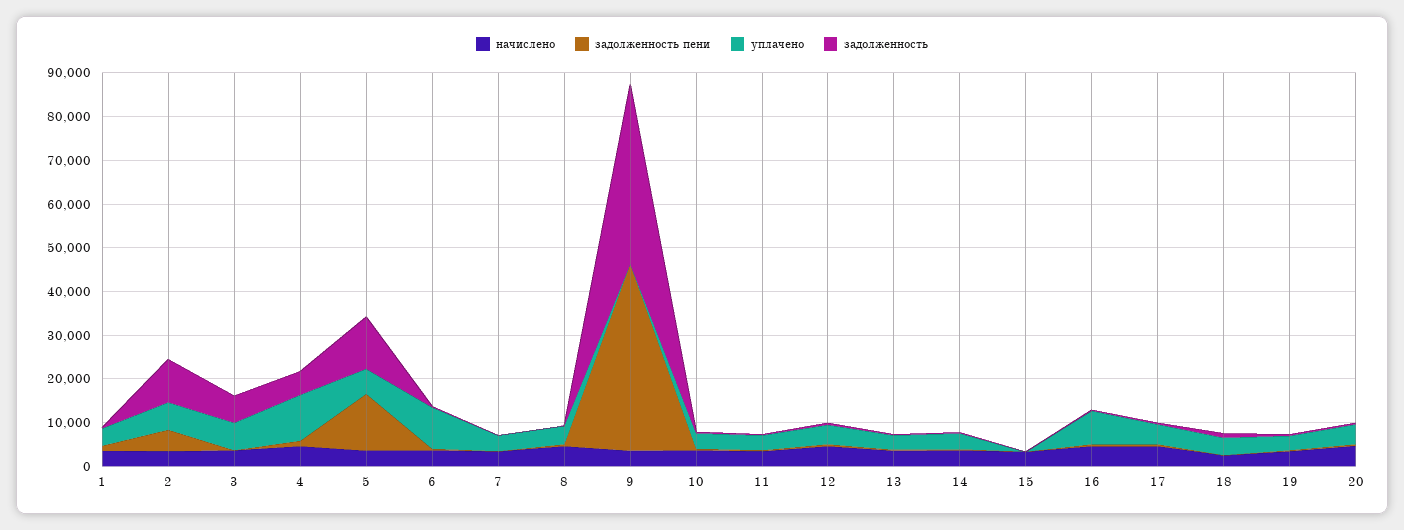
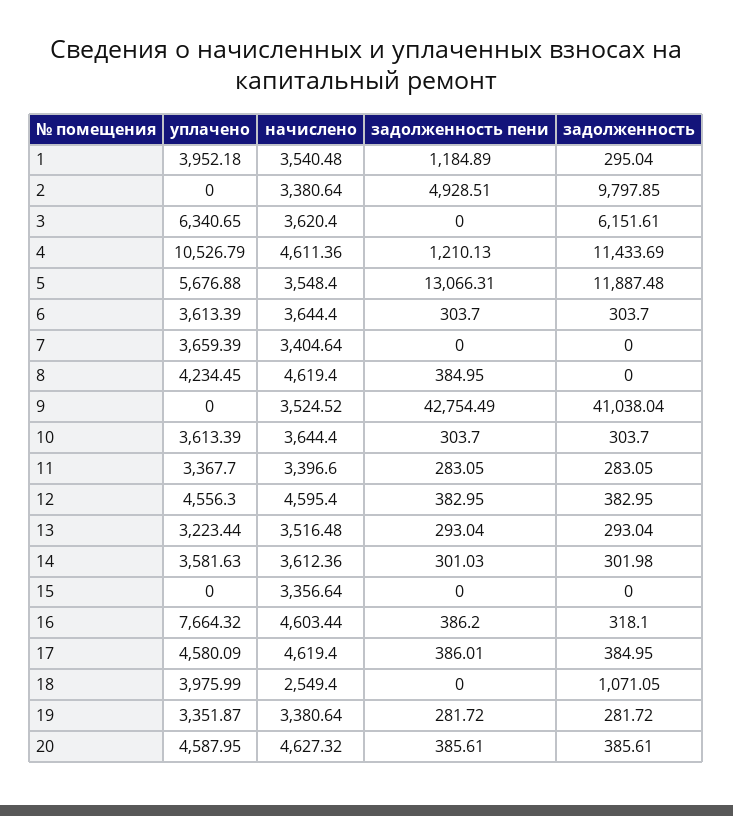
  {
    "начислено": {
      "1": 3540.48,
      "2": 3380.64,
      "3": 3620.4,
      "4": 4611.36,
      "5": 3548.4,
      "6": 3644.4,
      "7": 3404.64,
      "8": 4619.4,
      "9": 3524.52,
      "10": 3644.4,
      "11": 3396.6,
      "12": 4595.4,
      "13": 3516.48,
      "14": 3612.36,
      "15": 3356.64,
      "16": 4603.44,
      "17": 4619.4,
      "18": 2549.4,
      "19": 3380.64,
      "20": 4627.32
    },
    "задолженность пени": {
      "1": 1184.89,
      "2": 4928.51,
      "3": 0,
      "4": 1210.13,
      "5": 13066.31,
      "6": 303.7,
      "7": 0,
      "8": 384.95,
      "9": 42754.49,
      "10": 303.7,
      "11": 283.05,
      "12": 382.95,
      "13": 293.04,
      "14": 301.03,
      "15": 0,
      "16": 386.2,
      "17": 386.01,
      "18": 0,
      "19": 281.72,
      "20": 385.61
    },
    "уплачено": {
      "1": 3952.18,
-     "2": 6000,
+     "2": 0,
      "3": 6340.65,
      "4": 10526.79,
      "5": 5676.88,
-     "6": 10000,
+     "6": 3613.39,
      "7": 3659.39,
      "8": 4234.45,
      "9": 0,
      "10": 3613.39,
      "11": 3367.7,
      "12": 4556.3,
      "13": 3223.44,
      "14": 3581.63,
      "15": 0,
      "16": 7664.32,
      "17": 4580.09,
      "18": 3975.99,
      "19": 3351.87,
      "20": 4587.95
    },
    "задолженность": {
      "1": 295.04,
      "2": 9797.85,
      "3": 6151.61,
-     "4": 6000,
+     "4": 11433.69,
      "5": 11887.48,
      "6": 303.7,
      "7": 0,
      "8": 0,
      "9": 41038.04,
      "10": 303.7,
      "11": 283.05,
      "12": 382.95,
      "13": 293.04,
      "14": 301.98,
      "15": 0,
      "16": 318.1,
      "17": 384.95,
      "18": 1071.05,
      "19": 281.72,
      "20": 385.61
    }
  }

